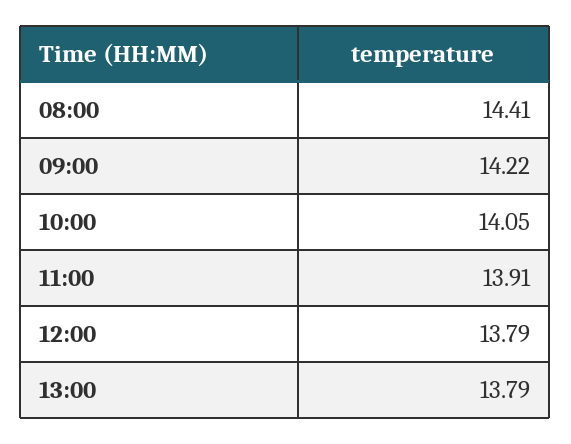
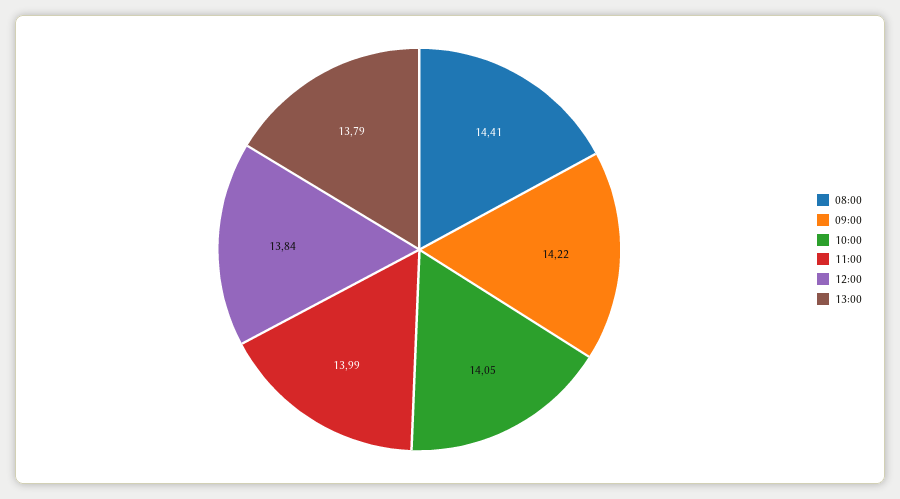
  {
    "08:00": 14.41,
    "09:00": 14.22,
    "10:00": 14.05,
-   "11:00": 13.91,
+   "11:00": 13.99,
-   "12:00": 13.79,
+   "12:00": 13.84,
    "13:00": 13.79
  }

